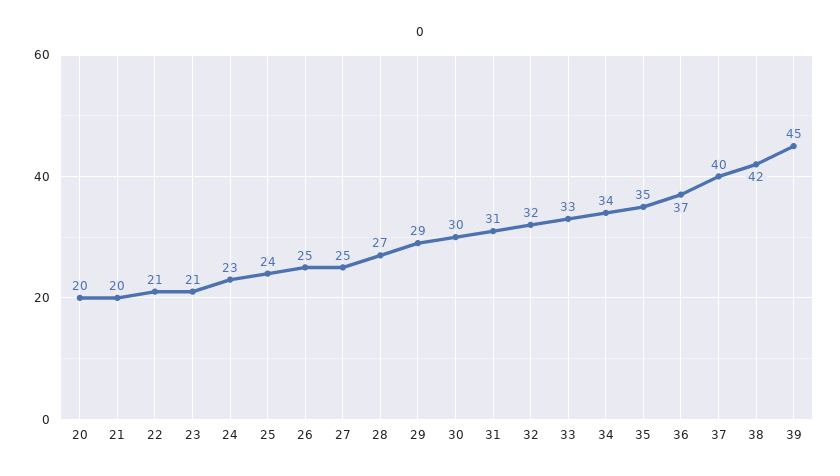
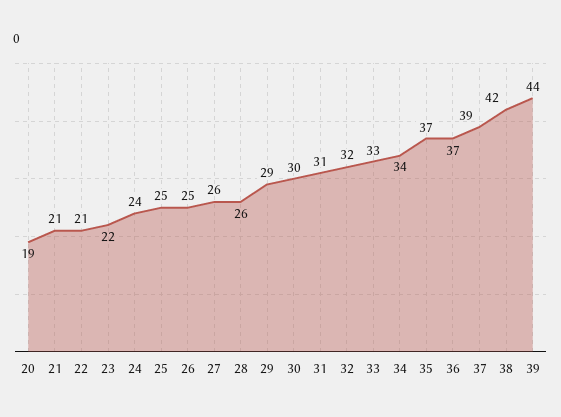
  {
-   "20": 20,
+   "20": 19,
-   "21": 20,
+   "21": 21,
    "22": 21,
-   "23": 21,
+   "23": 22,
-   "24": 23,
+   "24": 24,
-   "25": 24,
+   "25": 25,
    "26": 25,
-   "27": 25,
+   "27": 26,
-   "28": 27,
+   "28": 26,
    "29": 29,
    "30": 30,
    "31": 31,
    "32": 32,
    "33": 33,
    "34": 34,
-   "35": 35,
+   "35": 37,
    "36": 37,
-   "37": 40,
+   "37": 39,
    "38": 42,
-   "39": 45
+   "39": 44
  }

